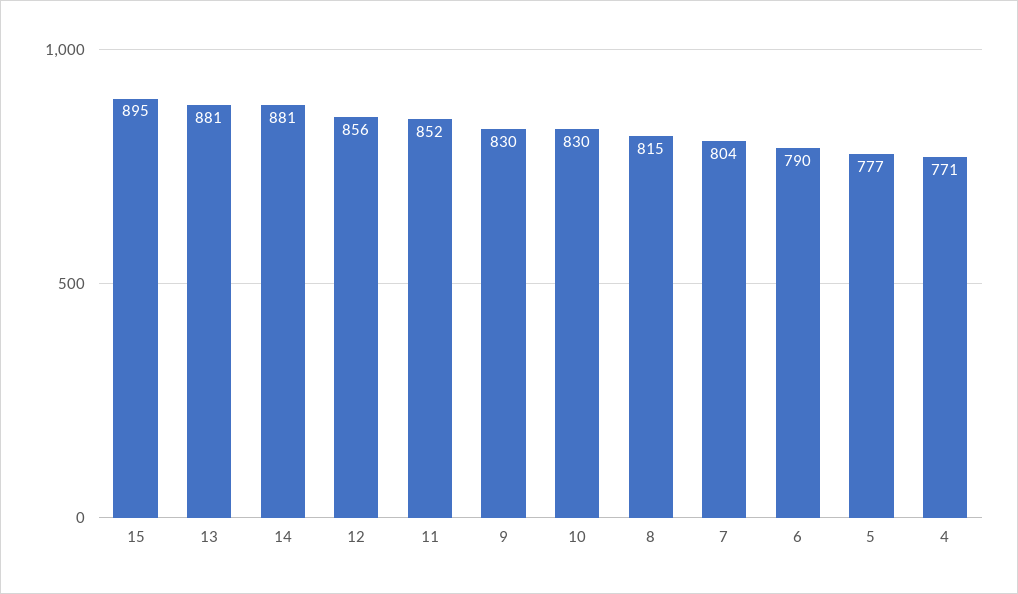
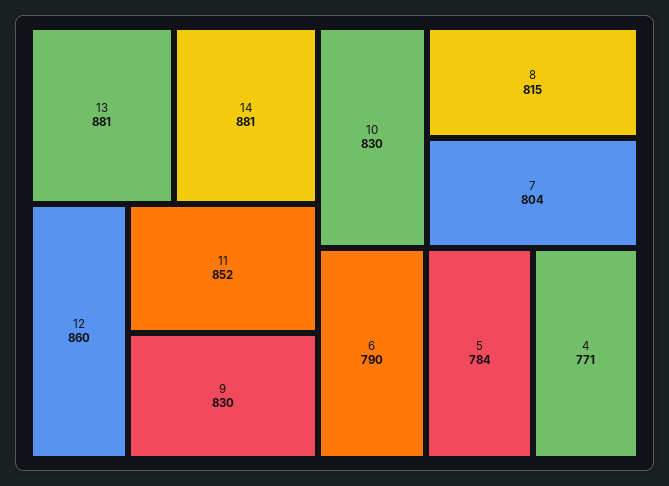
  {
-   "15": 895,
    "13": 881,
    "14": 881,
-   "12": 856,
+   "12": 860,
    "11": 852,
    "9": 830,
    "10": 830,
    "8": 815,
    "7": 804,
    "6": 790,
-   "5": 777,
+   "5": 784,
    "4": 771
  }

